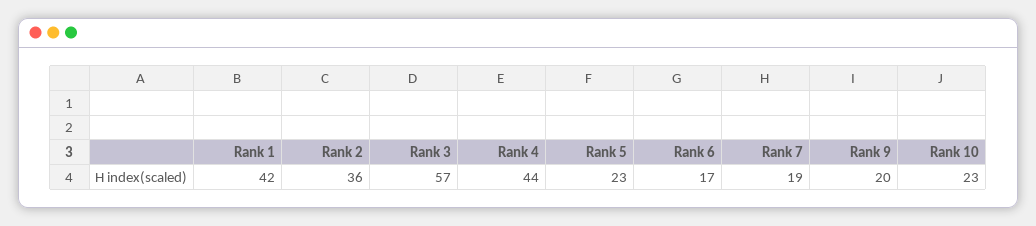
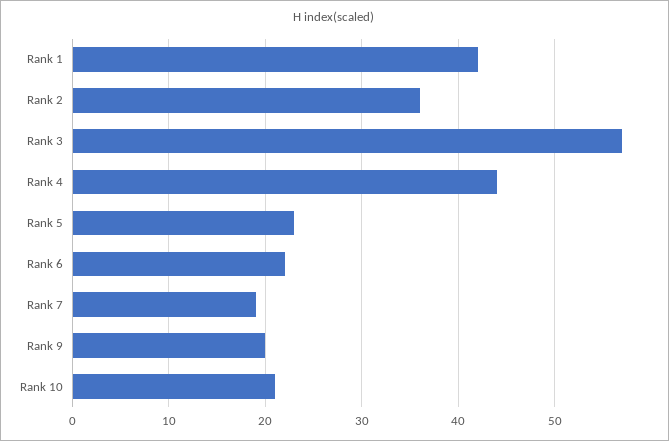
  {
    "Rank 1": 42,
    "Rank 2": 36,
    "Rank 3": 57,
    "Rank 4": 44,
    "Rank 5": 23,
-   "Rank 6": 17,
+   "Rank 6": 22,
    "Rank 7": 19,
    "Rank 9": 20,
-   "Rank 10": 23
+   "Rank 10": 21
  }

